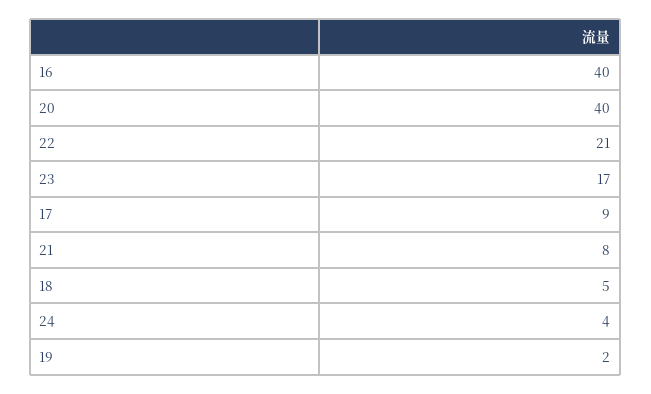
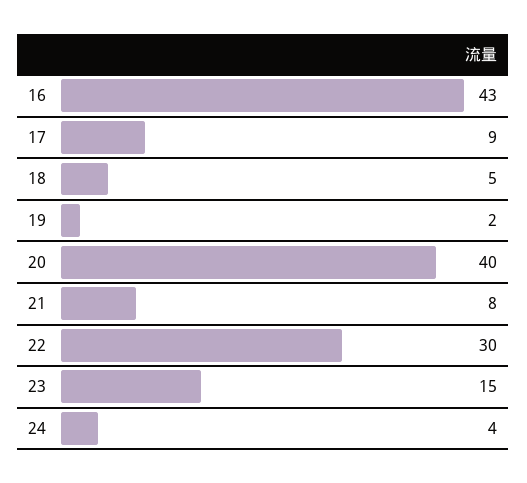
  {
-   "16": 40,
+   "16": 43,
    "20": 40,
-   "22": 21,
+   "22": 30,
-   "23": 17,
+   "23": 15,
    "17": 9,
    "21": 8,
    "18": 5,
    "24": 4,
    "19": 2
  }

